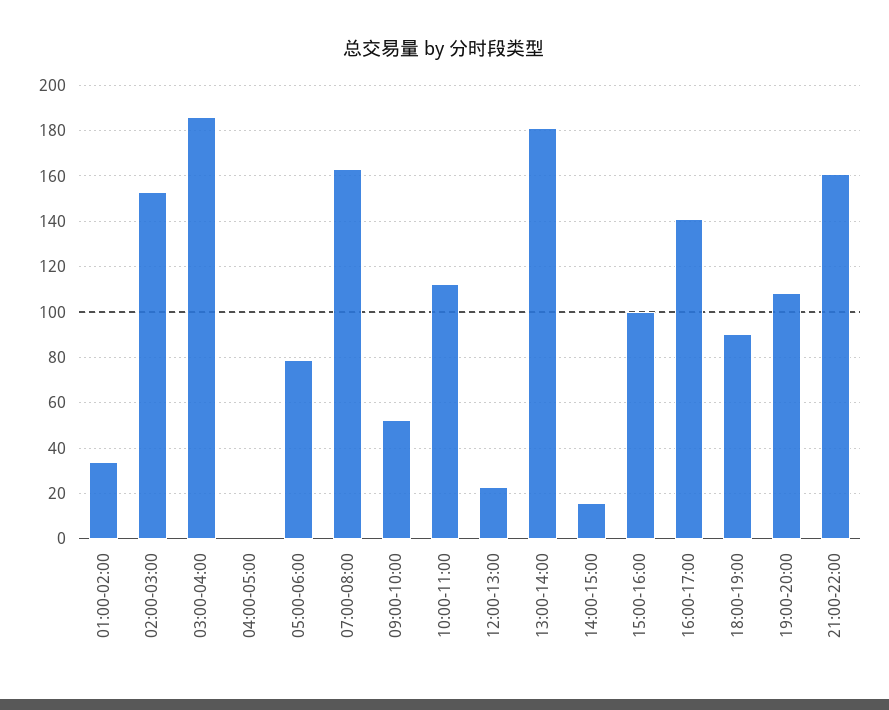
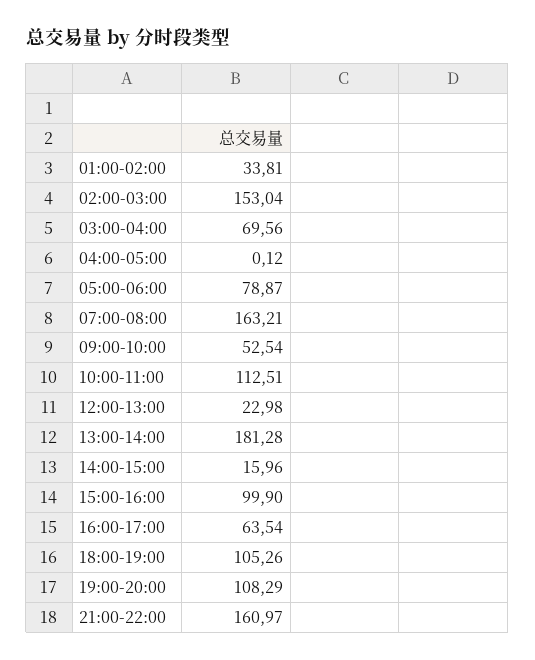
  {
    "01:00-02:00": 33.81,
    "02:00-03:00": 153.04,
-   "03:00-04:00": 185,
+   "03:00-04:00": 69.56,
    "04:00-05:00": 0.12,
    "05:00-06:00": 78.87,
    "07:00-08:00": 163.21,
    "09:00-10:00": 52.54,
    "10:00-11:00": 112.51,
    "12:00-13:00": 22.98,
    "13:00-14:00": 181.28,
    "14:00-15:00": 15.96,
    "15:00-16:00": 99.9,
-   "16:00-17:00": 140,
+   "16:00-17:00": 63.54,
-   "18:00-19:00": 90,
+   "18:00-19:00": 105.26,
    "19:00-20:00": 108.29,
    "21:00-22:00": 160.97
  }

